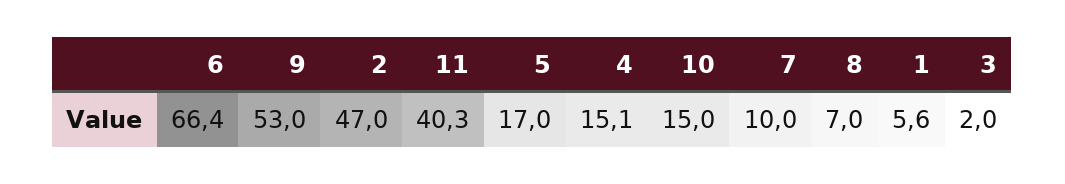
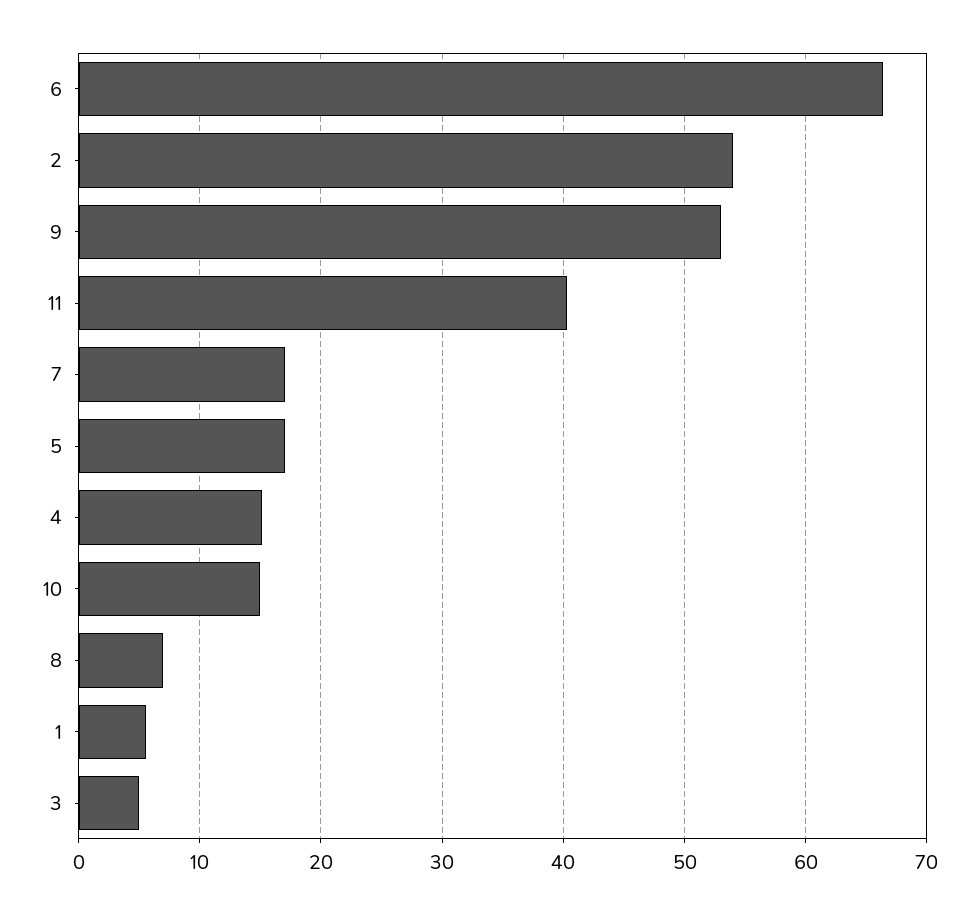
  {
    "6": 66.4,
    "9": 53,
-   "2": 47,
+   "2": 54,
    "11": 40.3,
    "5": 17,
    "4": 15.1,
    "10": 15,
-   "7": 10,
+   "7": 17,
    "8": 7,
    "1": 5.6,
-   "3": 2
+   "3": 5
  }

